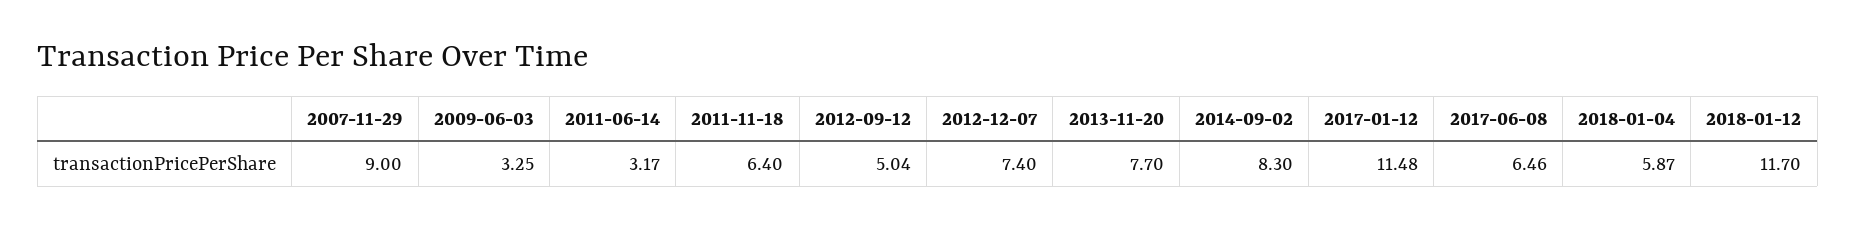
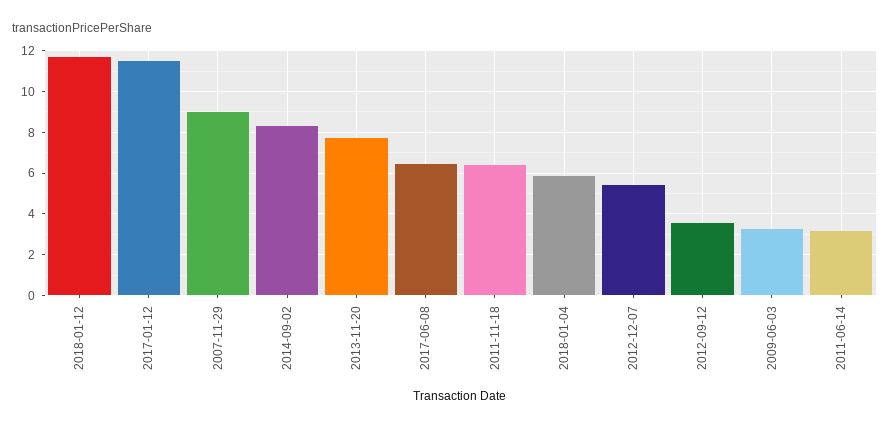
  {
    "2007-11-29": 9,
    "2009-06-03": 3.25,
    "2011-06-14": 3.17,
    "2011-11-18": 6.4,
-   "2012-09-12": 5.04,
+   "2012-09-12": 3.5,
-   "2012-12-07": 7.4,
+   "2012-12-07": 5.5,
    "2013-11-20": 7.7,
    "2014-09-02": 8.3,
    "2017-01-12": 11.48,
    "2017-06-08": 6.46,
    "2018-01-04": 5.87,
    "2018-01-12": 11.7
  }

